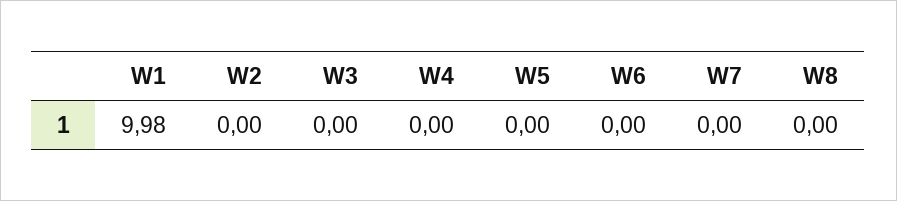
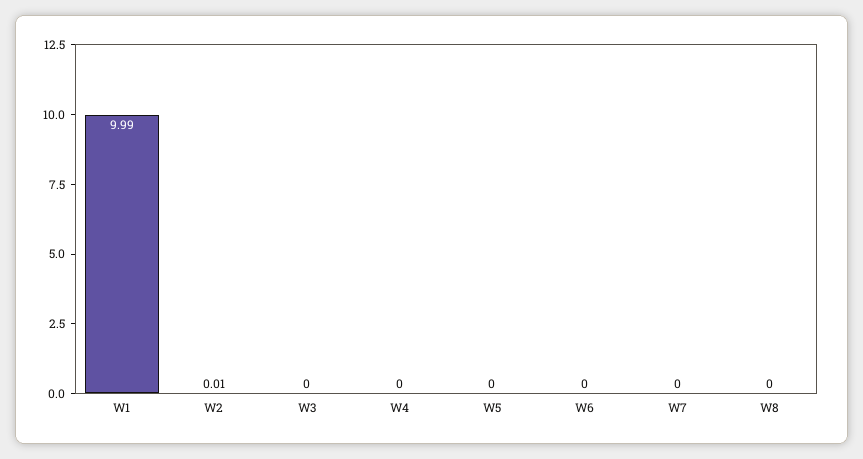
  {
-   "W1": 9.98,
+   "W1": 9.99,
-   "W2": 0,
+   "W2": 0.01,
    "W3": 0,
    "W4": 0,
    "W5": 0,
    "W6": 0,
    "W7": 0,
    "W8": 0
  }

